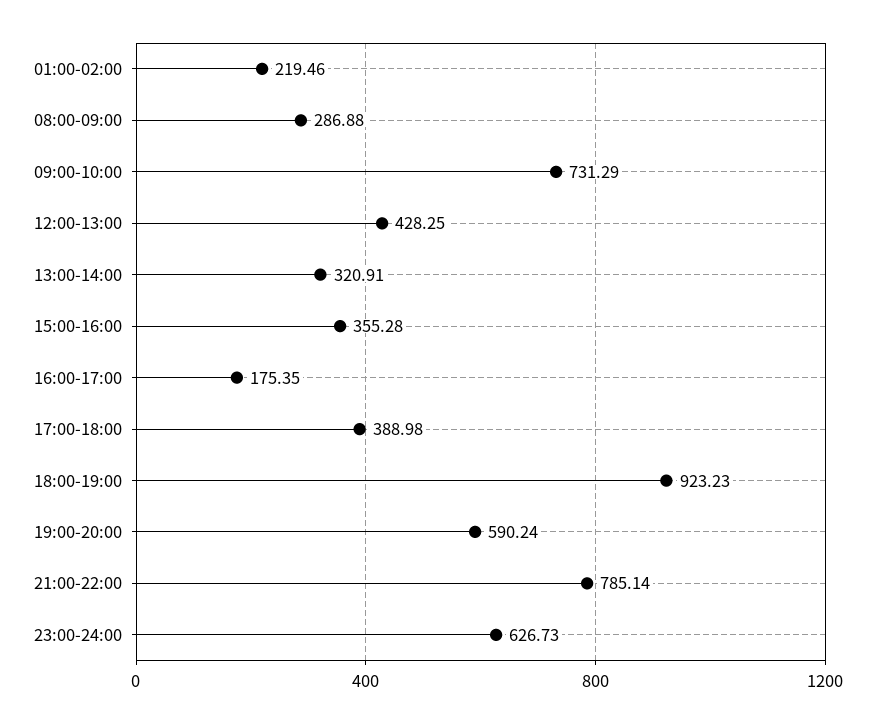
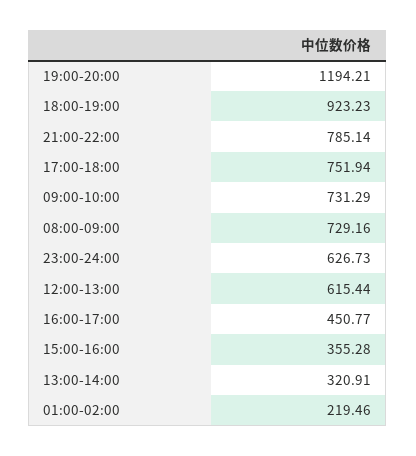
  {
    "01:00-02:00": 219.46,
-   "08:00-09:00": 286.88,
+   "08:00-09:00": 729.16,
    "09:00-10:00": 731.29,
-   "12:00-13:00": 428.25,
+   "12:00-13:00": 615.44,
    "13:00-14:00": 320.91,
    "15:00-16:00": 355.28,
-   "16:00-17:00": 175.35,
+   "16:00-17:00": 450.77,
-   "17:00-18:00": 388.98,
+   "17:00-18:00": 751.94,
    "18:00-19:00": 923.23,
-   "19:00-20:00": 590.24,
+   "19:00-20:00": 1194.21,
    "21:00-22:00": 785.14,
    "23:00-24:00": 626.73
  }

